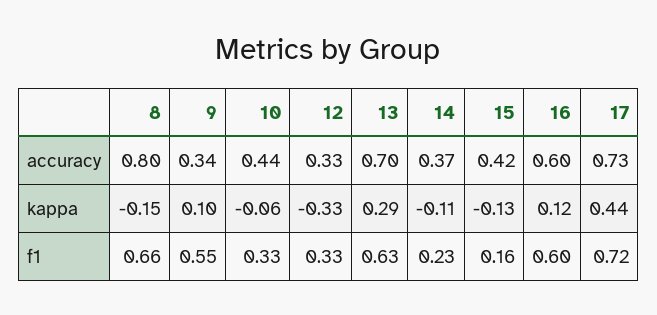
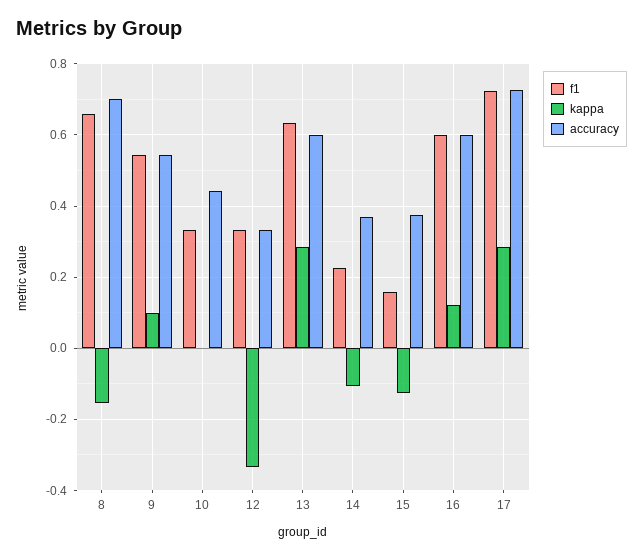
  {
    "accuracy": {
-     "8": 0.8,
+     "8": 0.7,
-     "9": 0.34,
+     "9": 0.54,
      "10": 0.44,
      "12": 0.33,
-     "13": 0.7,
+     "13": 0.6,
      "14": 0.37,
-     "15": 0.42,
+     "15": 0.38,
      "16": 0.6,
      "17": 0.73
    },
    "kappa": {
      "8": -0.15,
      "9": 0.1,
-     "10": -0.06,
+     "10": 0,
      "12": -0.33,
      "13": 0.29,
      "14": -0.11,
      "15": -0.13,
      "16": 0.12,
-     "17": 0.44
+     "17": 0.28
    },
    "f1": {
      "8": 0.66,
      "9": 0.55,
      "10": 0.33,
      "12": 0.33,
      "13": 0.63,
      "14": 0.23,
      "15": 0.16,
      "16": 0.6,
      "17": 0.72
    }
  }

